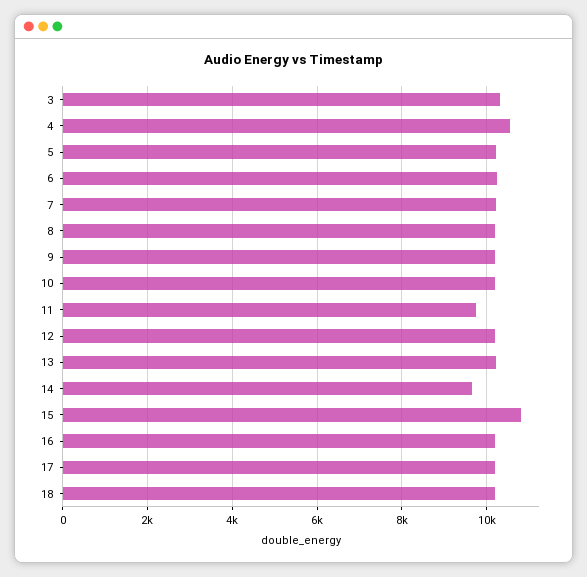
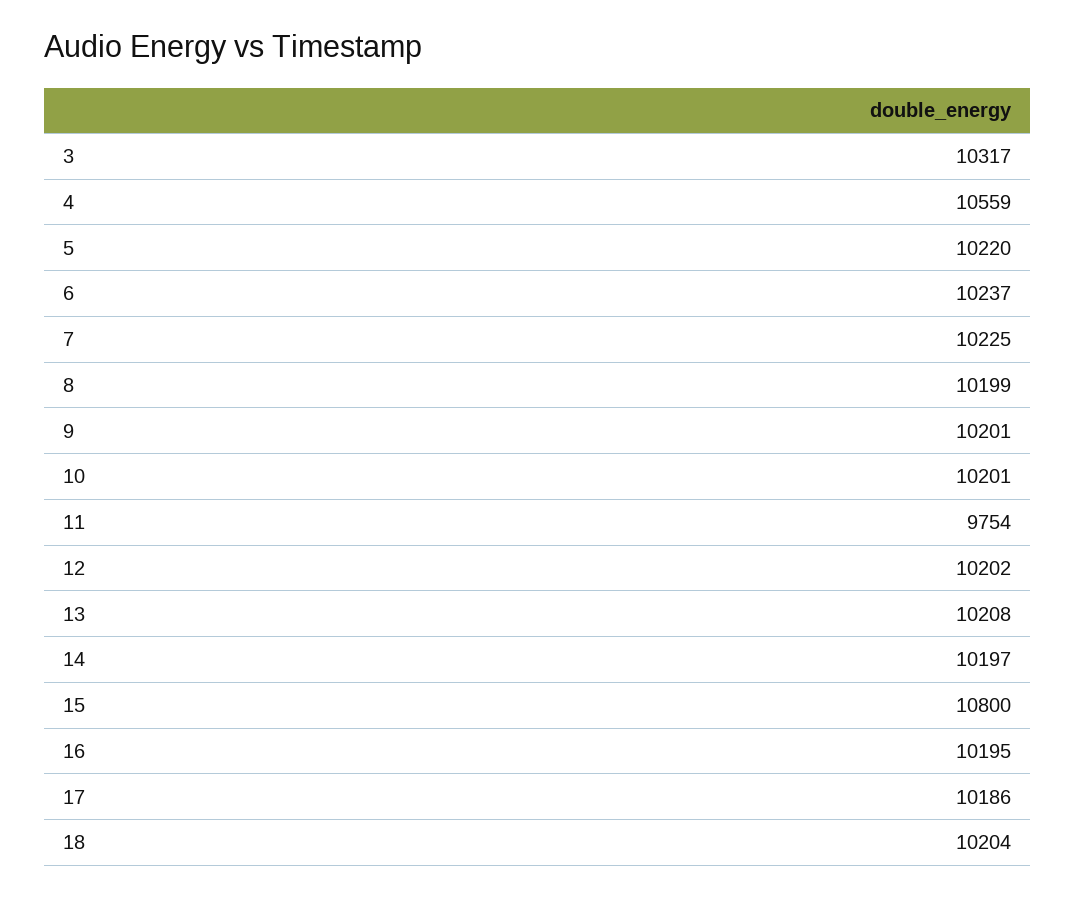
  {
    "3": 10317,
    "4": 10559,
    "5": 10220,
    "6": 10237,
    "7": 10225,
    "8": 10199,
    "9": 10201,
    "10": 10201,
    "11": 9754,
    "12": 10202,
    "13": 10208,
-   "14": 9600,
+   "14": 10197,
    "15": 10800,
    "16": 10195,
    "17": 10186,
    "18": 10204
  }

